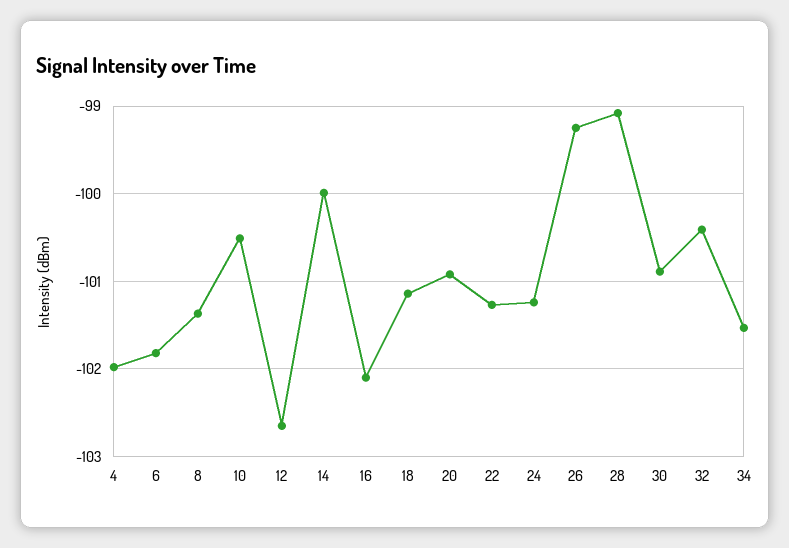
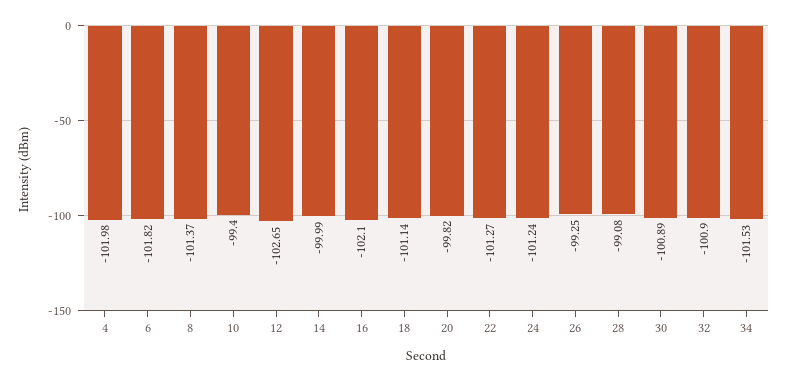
  {
    "4": -101.98,
    "6": -101.82,
    "8": -101.37,
-   "10": -100.5,
+   "10": -99.4,
    "12": -102.65,
    "14": -99.99,
    "16": -102.1,
    "18": -101.14,
-   "20": -100.9,
+   "20": -99.82,
    "22": -101.27,
    "24": -101.24,
    "26": -99.25,
    "28": -99.08,
    "30": -100.89,
-   "32": -100.4,
+   "32": -100.9,
    "34": -101.53
  }

